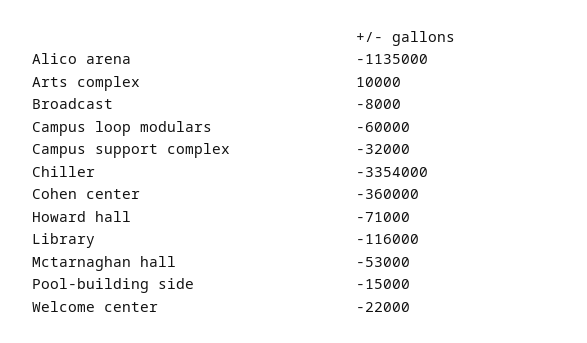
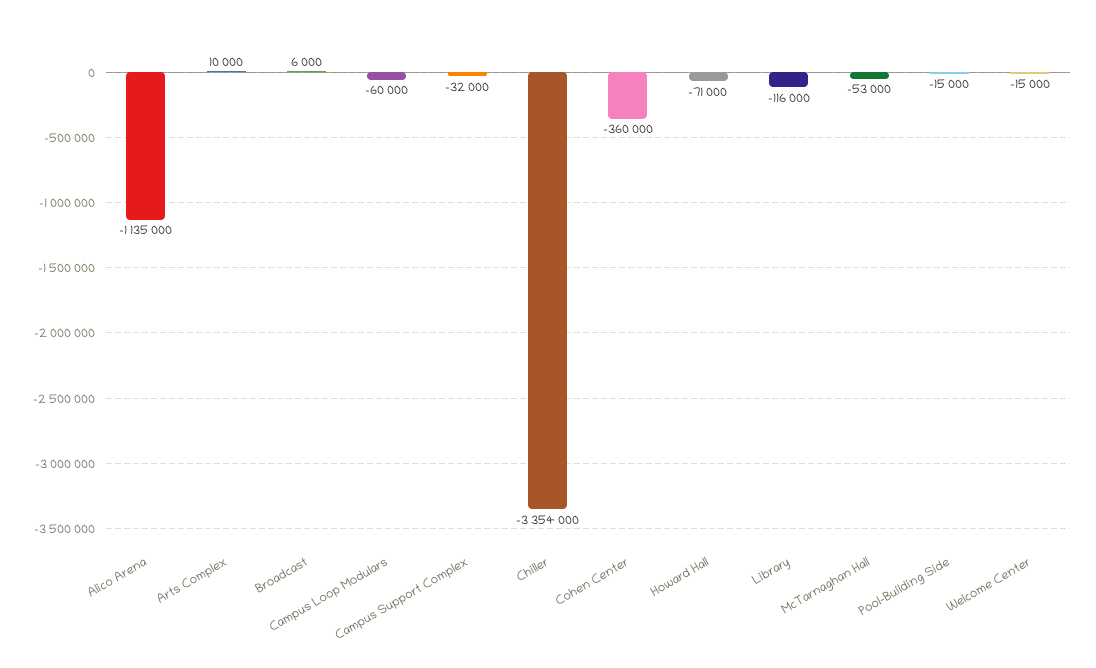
  {
    "Alico arena": -1135000,
    "Arts complex": 10000,
-   "Broadcast": -8000,
+   "Broadcast": 6000,
    "Campus loop modulars": -60000,
    "Campus support complex": -32000,
    "Chiller": -3354000,
    "Cohen center": -360000,
    "Howard hall": -71000,
    "Library": -116000,
    "Mctarnaghan hall": -53000,
    "Pool-building side": -15000,
-   "Welcome center": -22000
+   "Welcome center": -15000
  }

